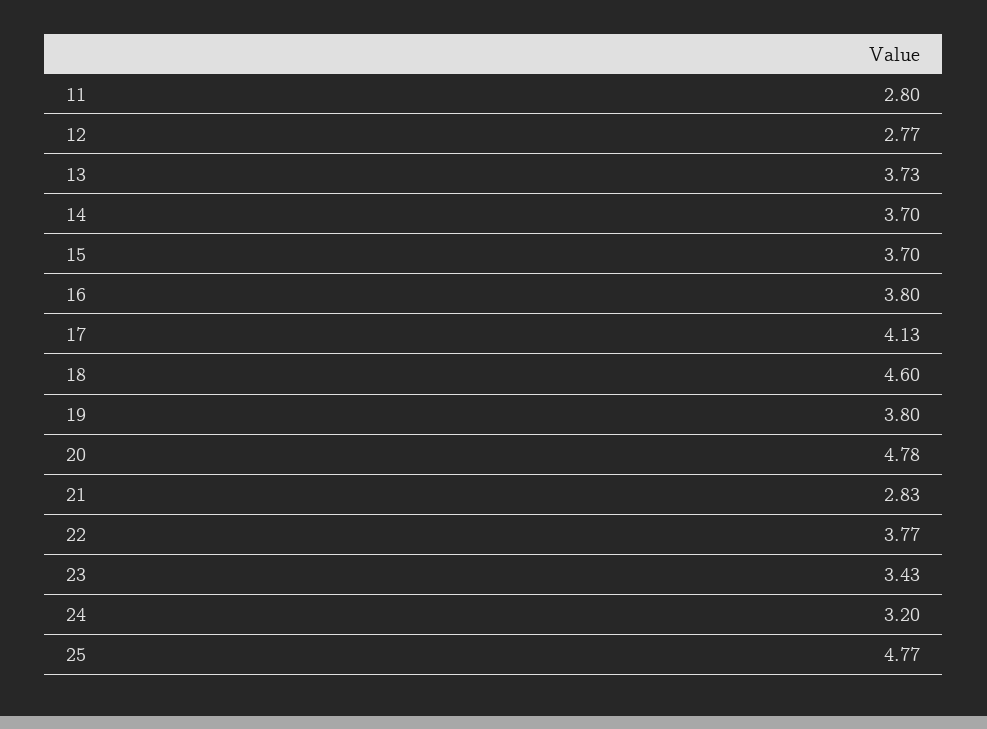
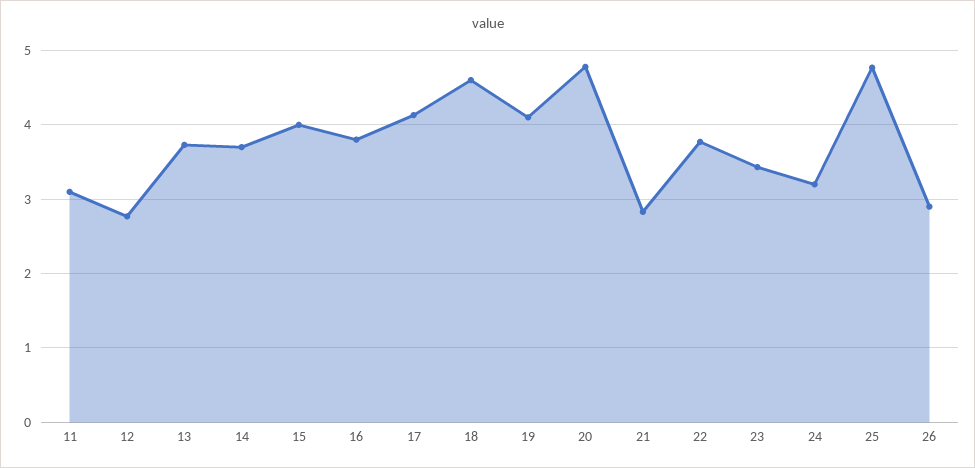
  {
-   "11": 2.8,
+   "11": 3.1,
    "12": 2.77,
    "13": 3.73,
    "14": 3.7,
-   "15": 3.7,
+   "15": 4,
    "16": 3.8,
    "17": 4.13,
    "18": 4.6,
-   "19": 3.8,
+   "19": 4.1,
    "20": 4.78,
    "21": 2.83,
    "22": 3.77,
    "23": 3.43,
    "24": 3.2,
-   "25": 4.77
+   "25": 4.77,
+   "26": 2.9
  }

